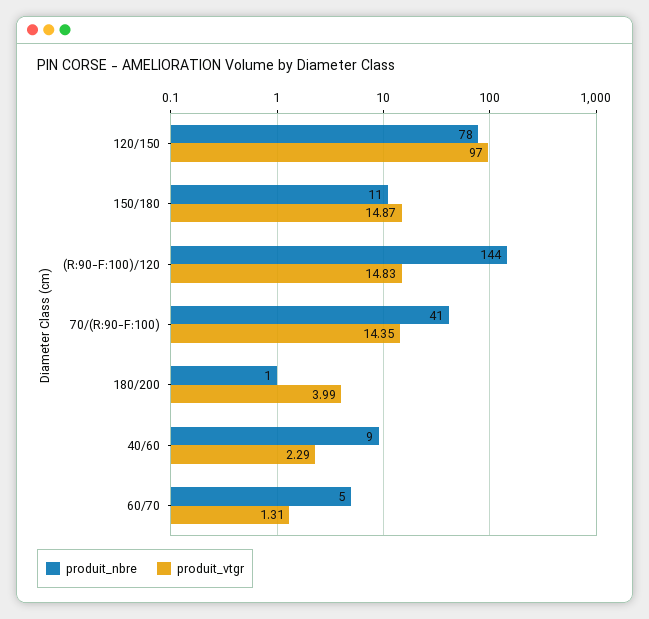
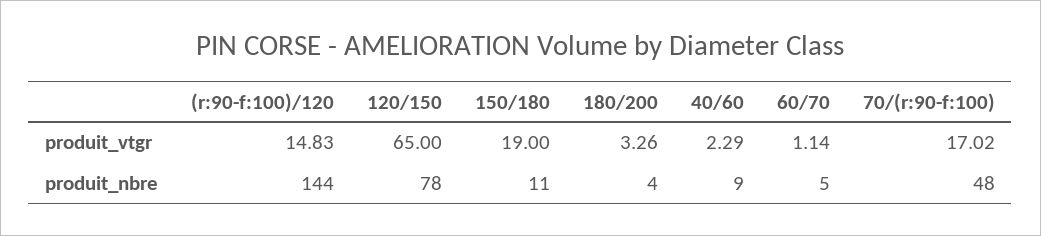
  {
    "produit_nbre": {
      "120/150": 78,
      "150/180": 11,
      "(R:90-F:100)/120": 144,
-     "70/(R:90-F:100)": 41,
+     "70/(R:90-F:100)": 48,
-     "180/200": 1,
+     "180/200": 4,
      "40/60": 9,
      "60/70": 5
    },
    "produit_vtgr": {
-     "120/150": 97,
+     "120/150": 65,
-     "150/180": 14.87,
+     "150/180": 19,
      "(R:90-F:100)/120": 14.83,
-     "70/(R:90-F:100)": 14.35,
+     "70/(R:90-F:100)": 17.02,
-     "180/200": 3.99,
+     "180/200": 3.26,
      "40/60": 2.29,
-     "60/70": 1.31
+     "60/70": 1.14
    }
  }

